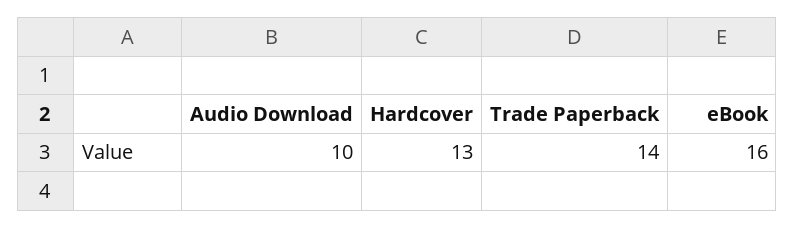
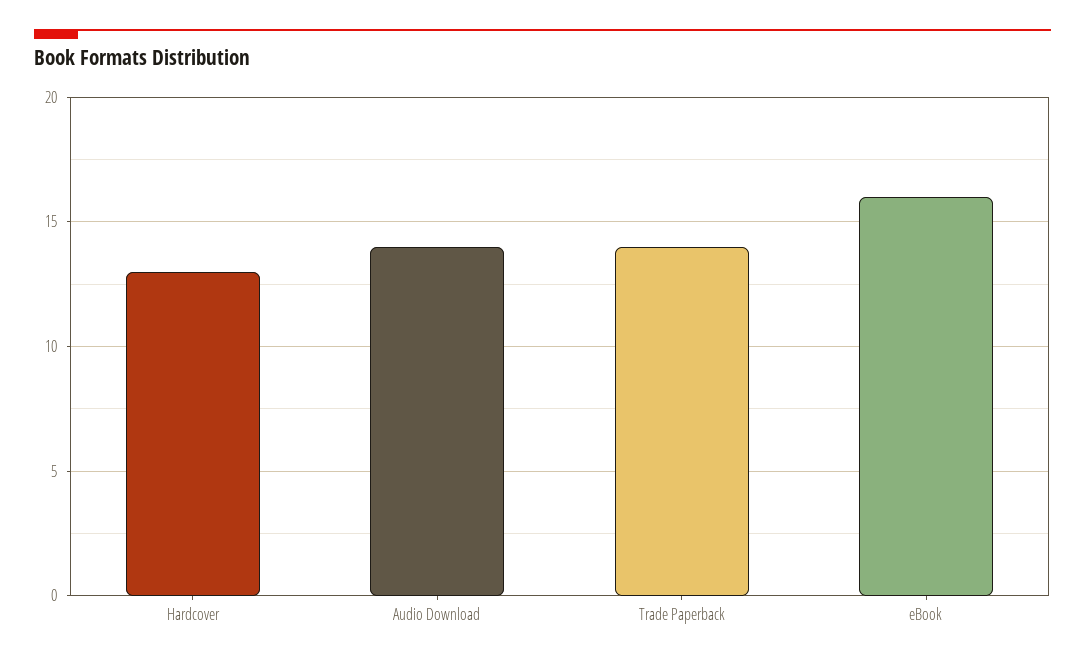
  {
-   "Audio Download": 10,
+   "Audio Download": 14,
    "Hardcover": 13,
    "Trade Paperback": 14,
    "eBook": 16
  }

